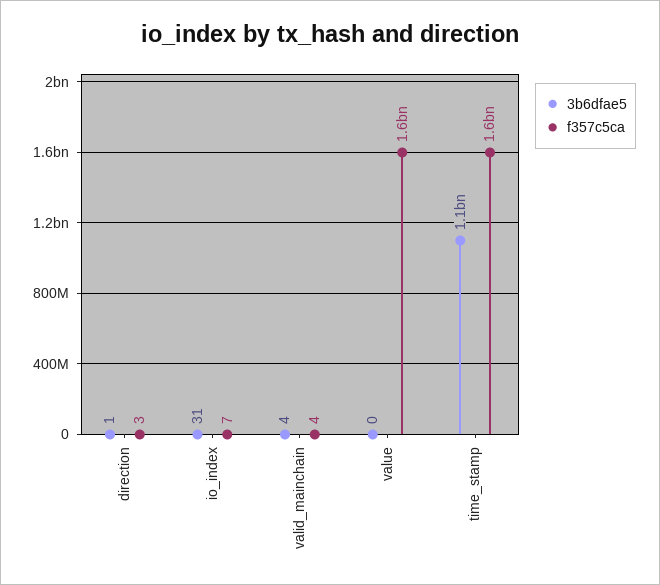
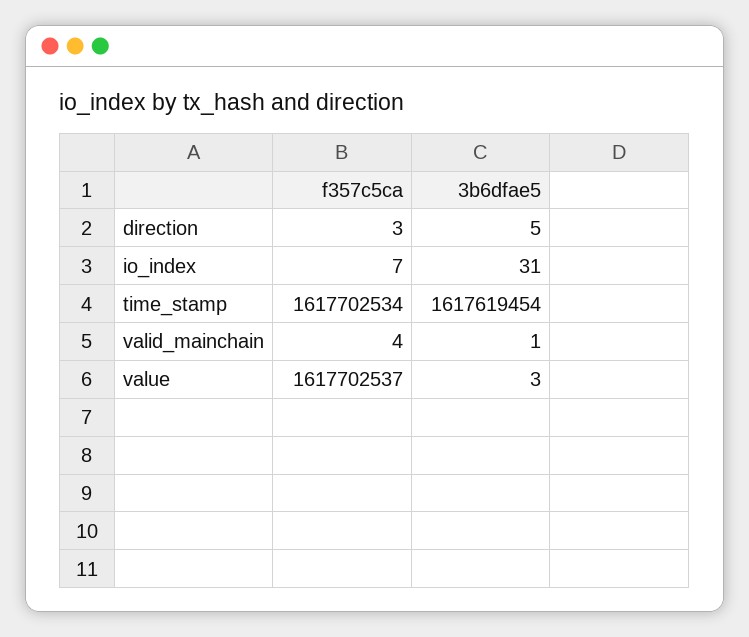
  {
    "3b6dfae5": {
-     "direction": 1,
+     "direction": 5,
      "io_index": 31,
-     "valid_mainchain": 4,
+     "valid_mainchain": 1,
-     "value": 0,
+     "value": 3,
-     "time_stamp": 1100000000
+     "time_stamp": 1617619454
    },
    "f357c5ca": {
      "direction": 3,
      "io_index": 7,
      "valid_mainchain": 4,
      "value": 1617702537,
      "time_stamp": 1617702534
    }
  }

